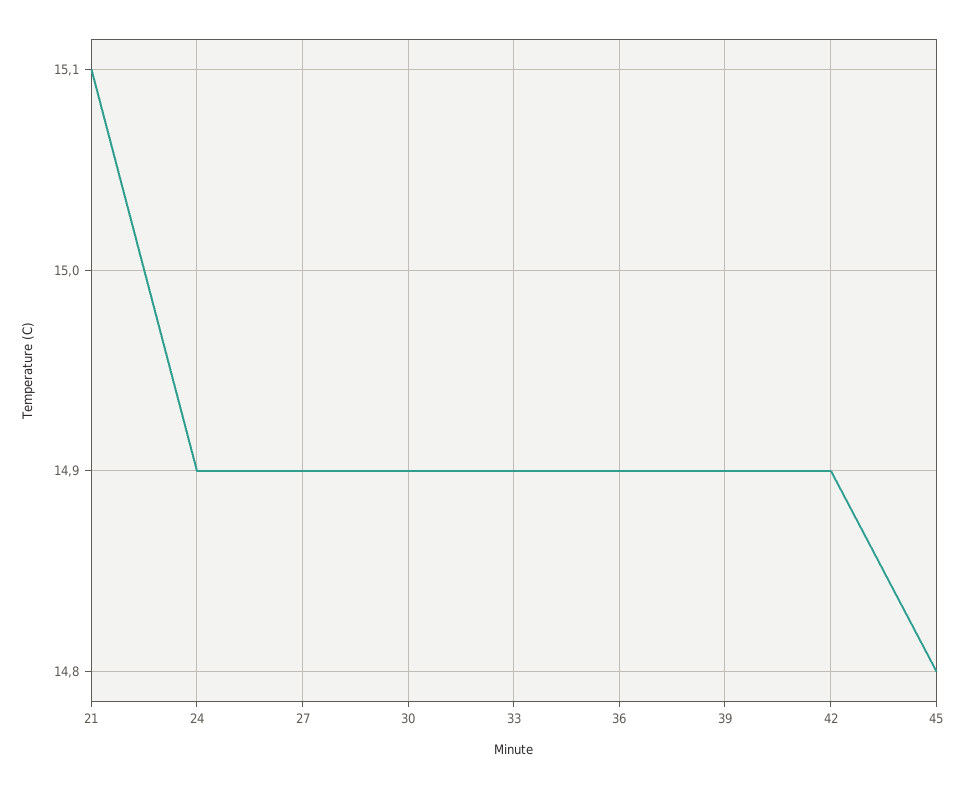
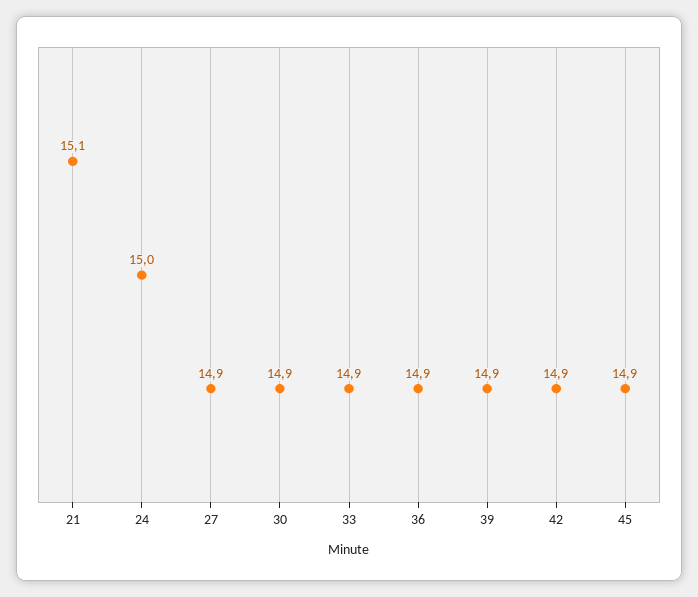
  {
    "21": 15.1,
-   "24": 14.9,
+   "24": 15,
    "27": 14.9,
    "30": 14.9,
    "33": 14.9,
    "36": 14.9,
    "39": 14.9,
    "42": 14.9,
-   "45": 14.8
+   "45": 14.9
  }

